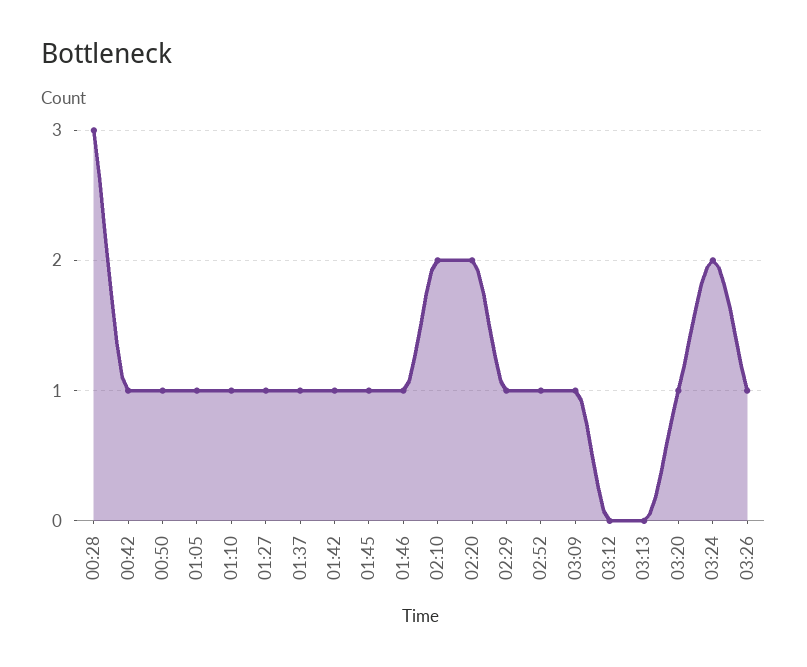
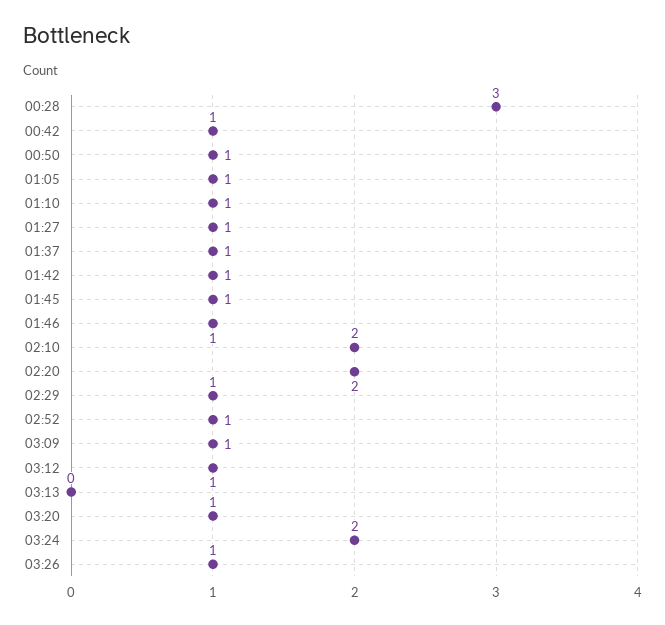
  {
    "00:28": 3,
    "00:42": 1,
    "00:50": 1,
    "01:05": 1,
    "01:10": 1,
    "01:27": 1,
    "01:37": 1,
    "01:42": 1,
    "01:45": 1,
    "01:46": 1,
    "02:10": 2,
    "02:20": 2,
    "02:29": 1,
    "02:52": 1,
    "03:09": 1,
-   "03:12": 0,
+   "03:12": 1,
    "03:13": 0,
    "03:20": 1,
    "03:24": 2,
    "03:26": 1
  }

